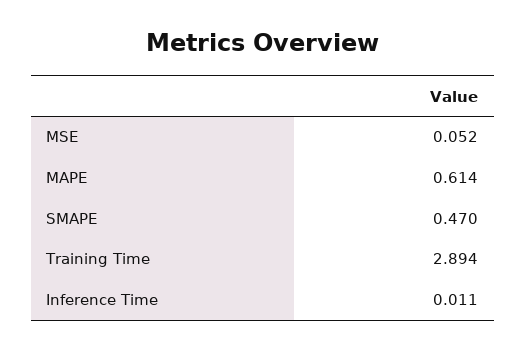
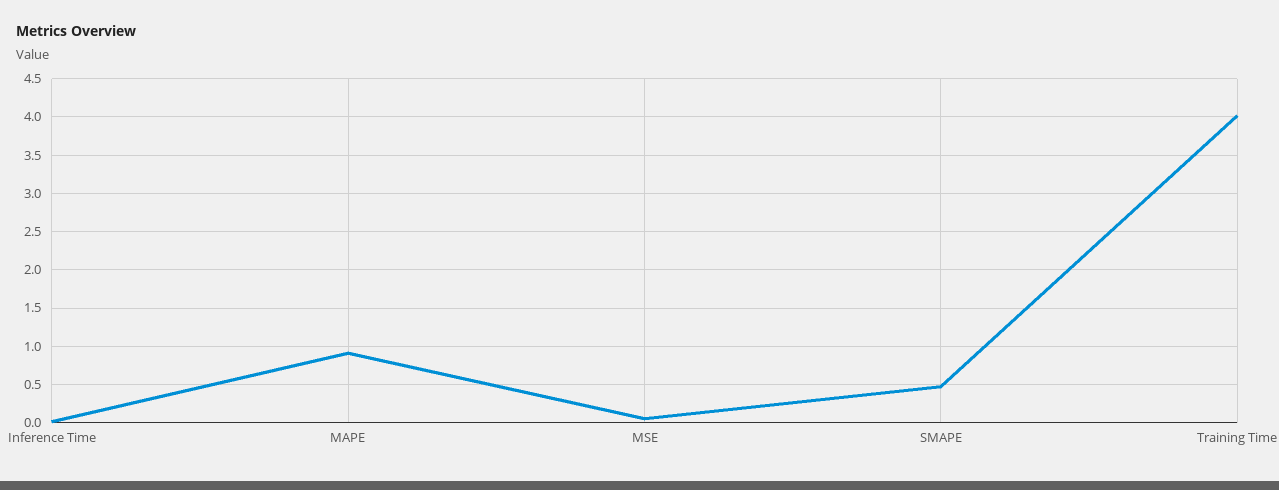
  {
    "MSE": 0.052,
-   "MAPE": 0.614,
+   "MAPE": 0.9,
    "SMAPE": 0.47,
-   "Training Time": 2.894,
+   "Training Time": 4,
    "Inference Time": 0.011
  }

